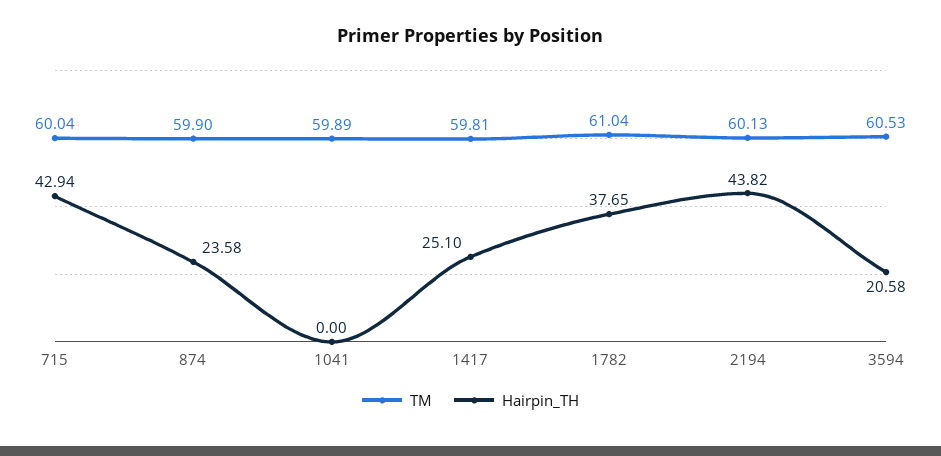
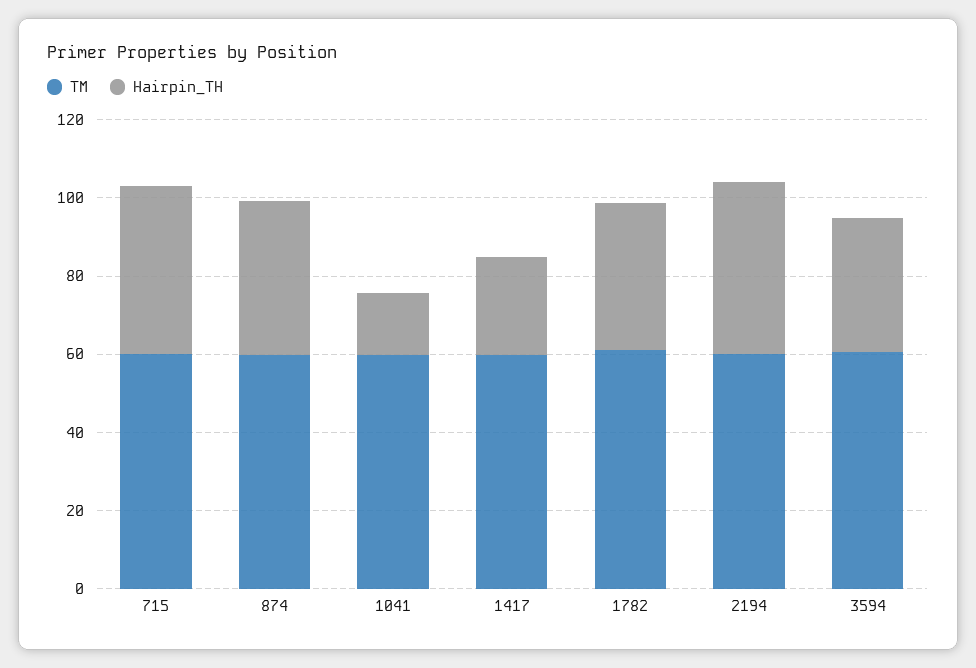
  {
    "TM": {
      "715": 60.04,
      "874": 59.9,
      "1041": 59.89,
      "1417": 59.81,
      "1782": 61.04,
      "2194": 60.13,
      "3594": 60.53
    },
    "Hairpin_TH": {
      "715": 42.94,
-     "874": 23.58,
+     "874": 40,
-     "1041": 0,
+     "1041": 15,
      "1417": 25.1,
      "1782": 37.65,
      "2194": 43.82,
-     "3594": 20.58
+     "3594": 35
    }
  }

